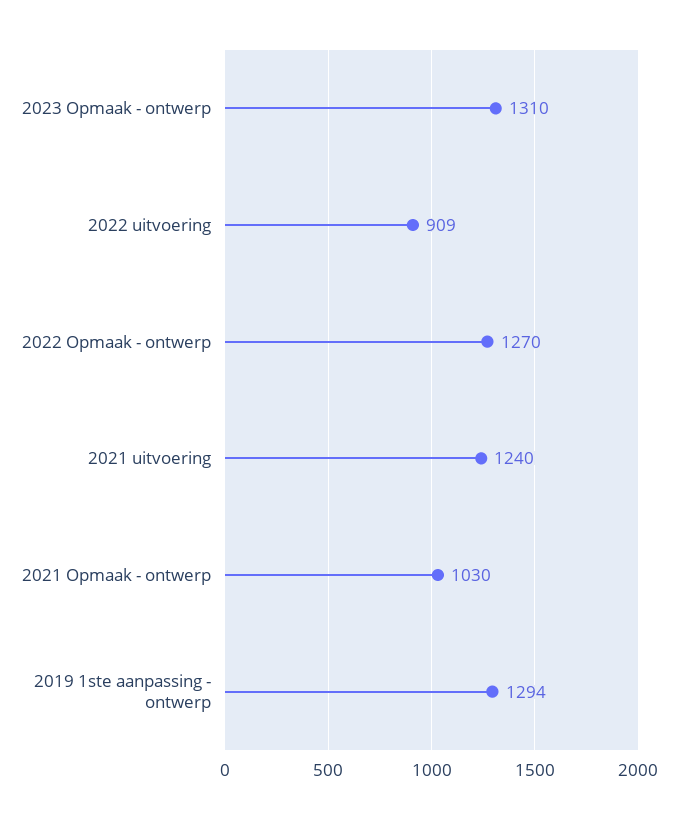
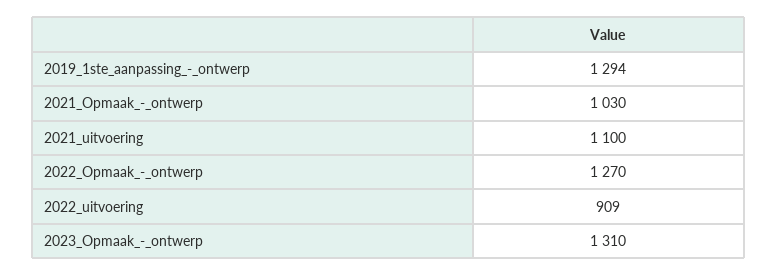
  {
    "2023 Opmaak - ontwerp": 1310,
    "2022 uitvoering": 909,
    "2022 Opmaak - ontwerp": 1270,
-   "2021 uitvoering": 1240,
+   "2021 uitvoering": 1100,
    "2021 Opmaak - ontwerp": 1030,
    "2019 1ste aanpassing - ontwerp": 1294
  }

